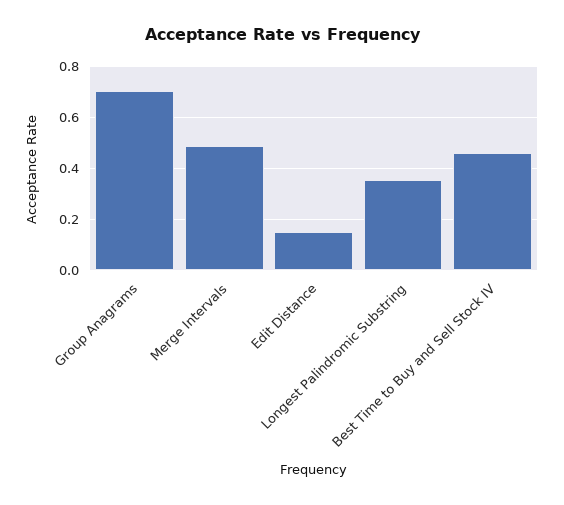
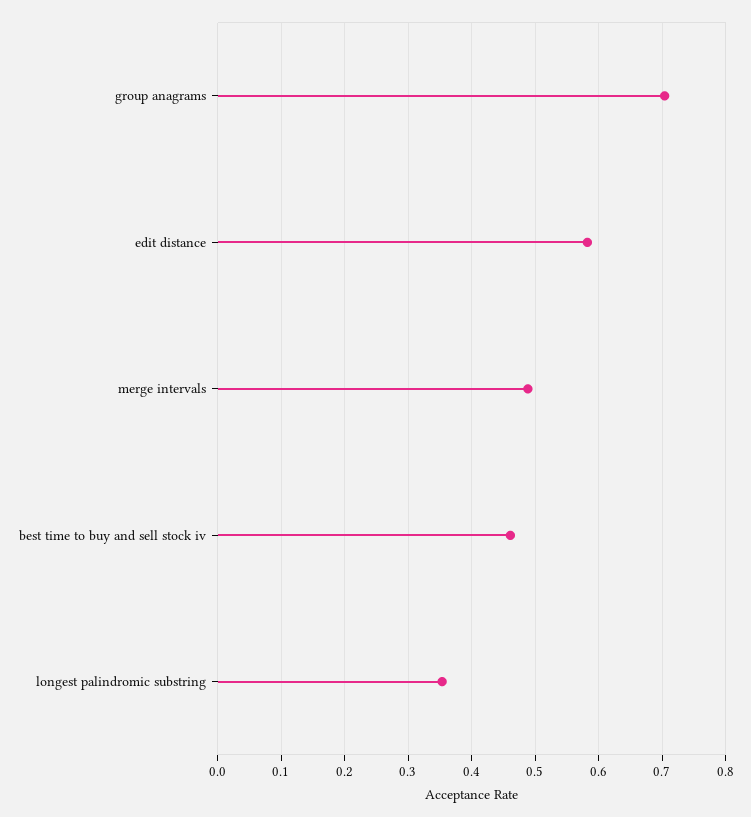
  {
    "Group Anagrams": 0.7,
    "Merge Intervals": 0.49,
-   "Edit Distance": 0.15,
+   "Edit Distance": 0.58,
    "Longest Palindromic Substring": 0.35,
    "Best Time to Buy and Sell Stock IV": 0.46
  }

